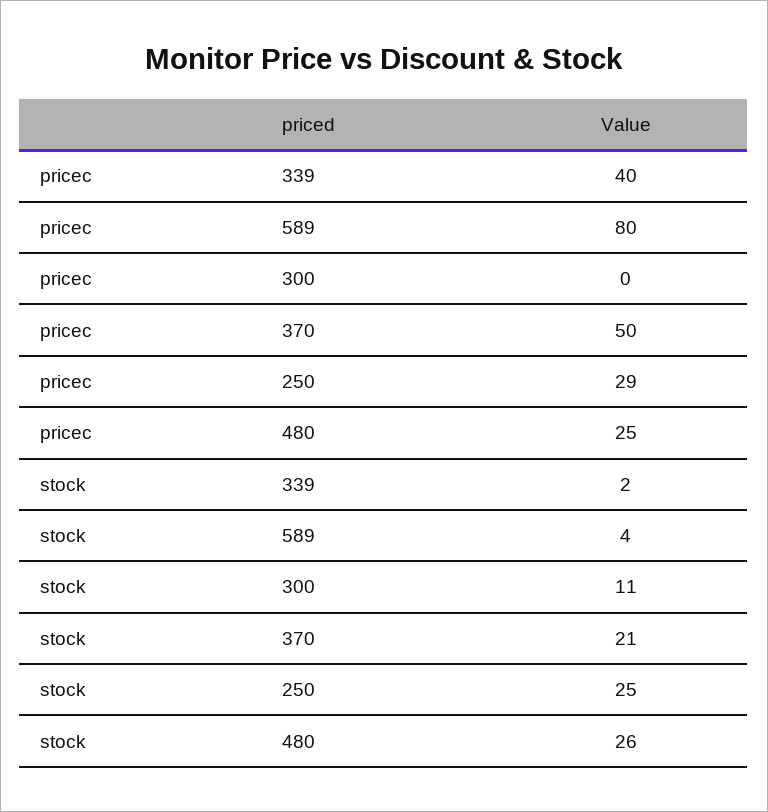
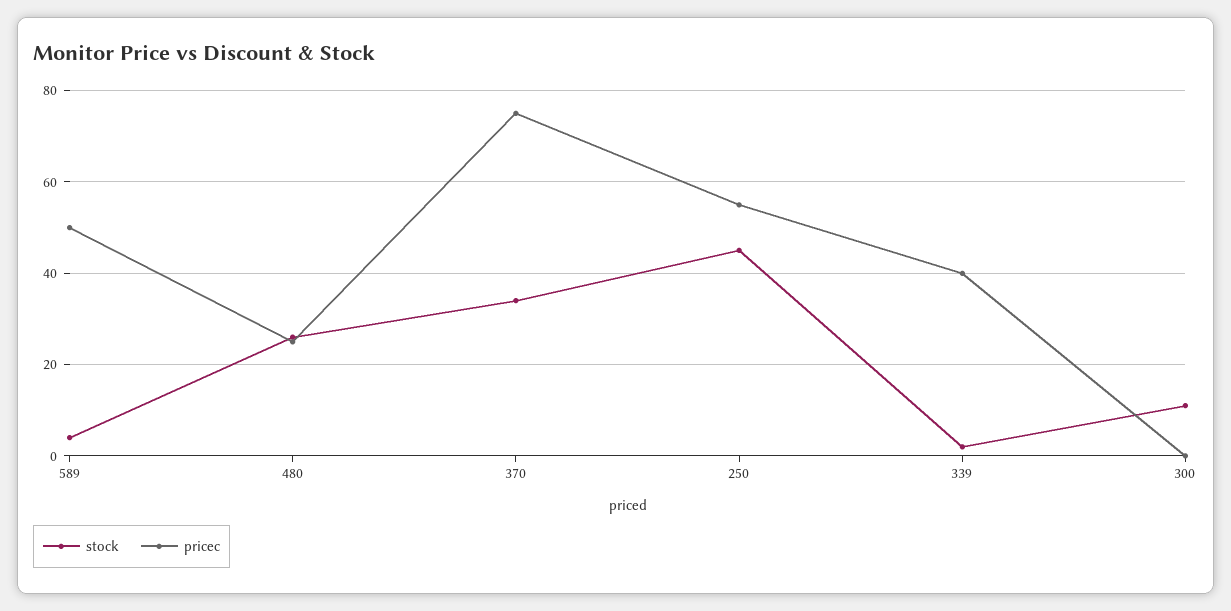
  {
    "pricec": {
      "339": 40,
-     "589": 80,
+     "589": 50,
      "300": 0,
-     "370": 50,
+     "370": 75,
-     "250": 29,
+     "250": 55,
      "480": 25
    },
    "stock": {
      "339": 2,
      "589": 4,
      "300": 11,
-     "370": 21,
+     "370": 35,
-     "250": 25,
+     "250": 45,
      "480": 26
    }
  }

